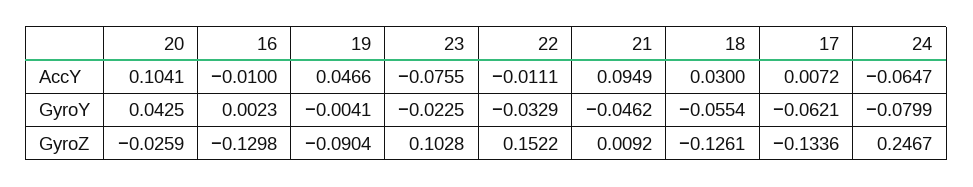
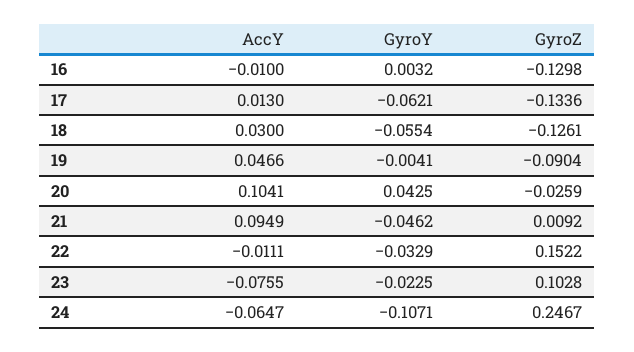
  {
    "20": {
      "AccY": 0.1041,
      "GyroY": 0.0425,
      "GyroZ": -0.0259
    },
    "16": {
      "AccY": -0.01,
-     "GyroY": 0.0023,
+     "GyroY": 0.0032,
      "GyroZ": -0.1298
    },
    "19": {
      "AccY": 0.0466,
      "GyroY": -0.0041,
      "GyroZ": -0.0904
    },
    "23": {
      "AccY": -0.0755,
      "GyroY": -0.0225,
      "GyroZ": 0.1028
    },
    "22": {
      "AccY": -0.0111,
      "GyroY": -0.0329,
      "GyroZ": 0.1522
    },
    "21": {
      "AccY": 0.0949,
      "GyroY": -0.0462,
      "GyroZ": 0.0092
    },
    "18": {
      "AccY": 0.03,
      "GyroY": -0.0554,
      "GyroZ": -0.1261
    },
    "17": {
-     "AccY": 0.0072,
+     "AccY": 0.013,
      "GyroY": -0.0621,
      "GyroZ": -0.1336
    },
    "24": {
      "AccY": -0.0647,
-     "GyroY": -0.0799,
+     "GyroY": -0.1071,
      "GyroZ": 0.2467
    }
  }

